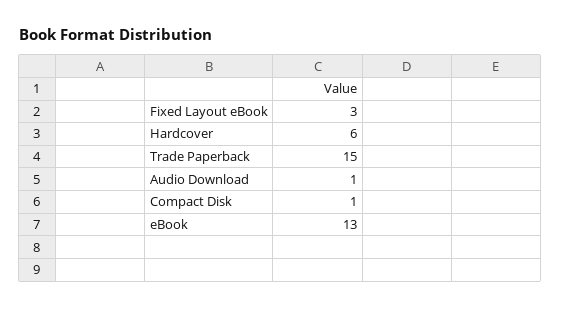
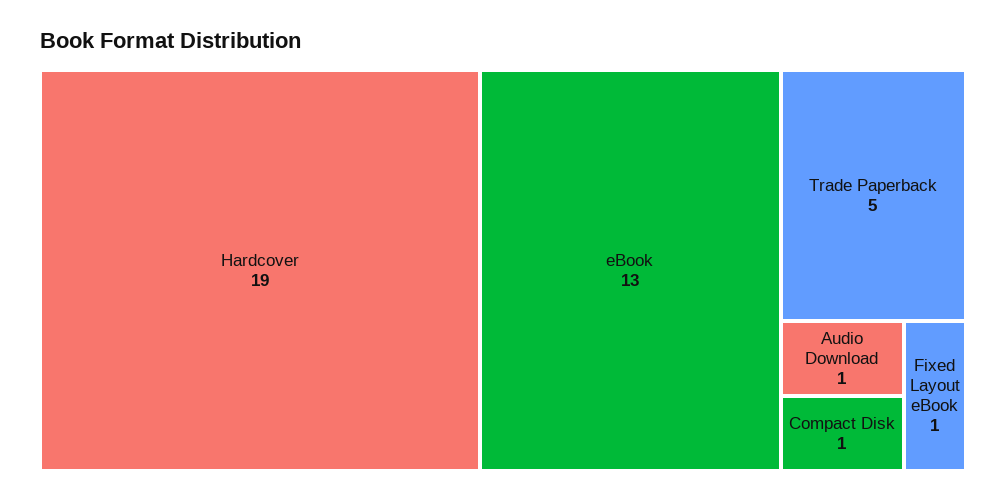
  {
-   "Fixed Layout eBook": 3,
+   "Fixed Layout eBook": 1,
-   "Hardcover": 6,
+   "Hardcover": 19,
-   "Trade Paperback": 15,
+   "Trade Paperback": 5,
    "Audio Download": 1,
    "Compact Disk": 1,
    "eBook": 13
  }

